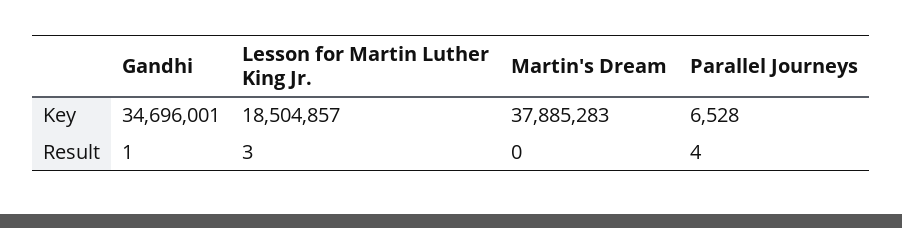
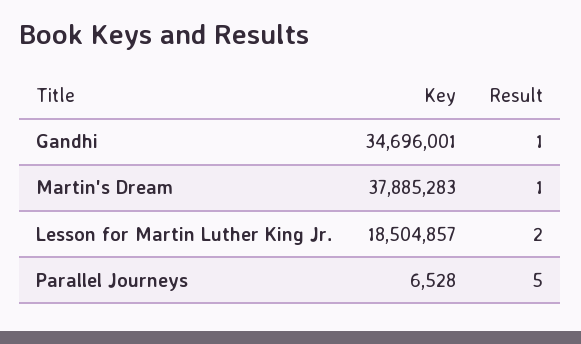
  {
    "Gandhi": {
      "Key": 34696001,
      "Result": 1
    },
    "Lesson for Martin Luther King Jr.": {
      "Key": 18504857,
-     "Result": 3
+     "Result": 2
    },
    "Martin's Dream": {
      "Key": 37885283,
-     "Result": 0
+     "Result": 1
    },
    "Parallel Journeys": {
      "Key": 6528,
-     "Result": 4
+     "Result": 5
    }
  }

